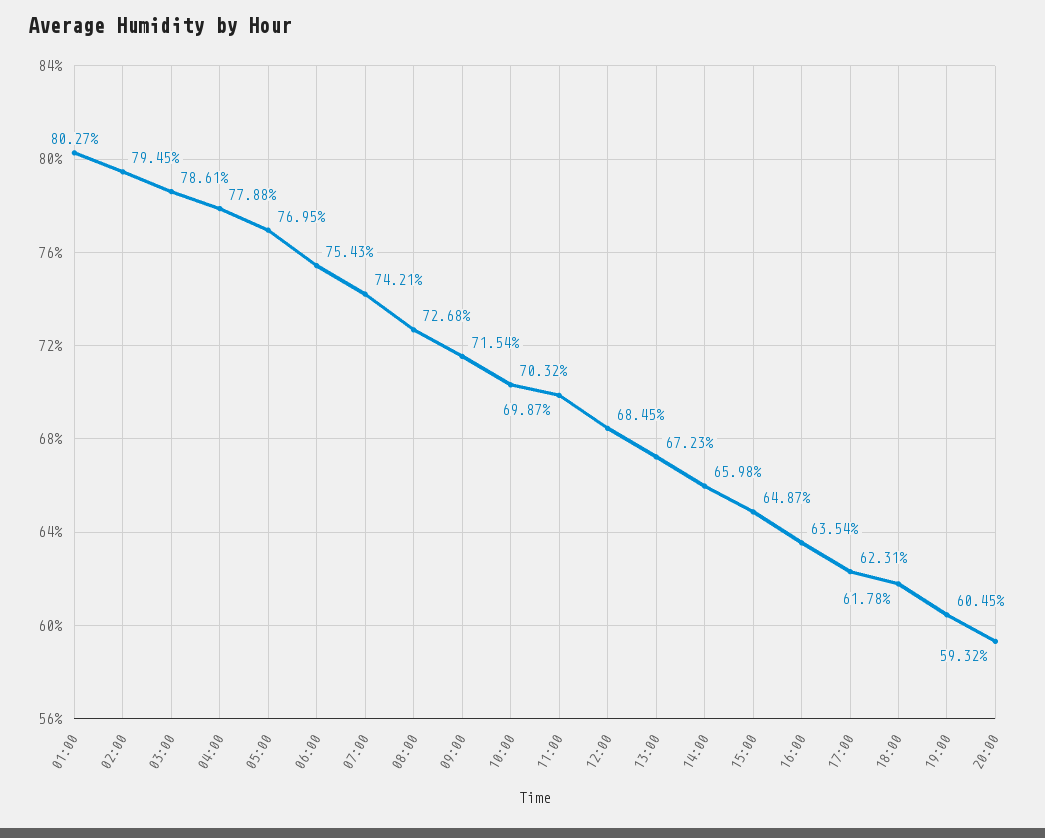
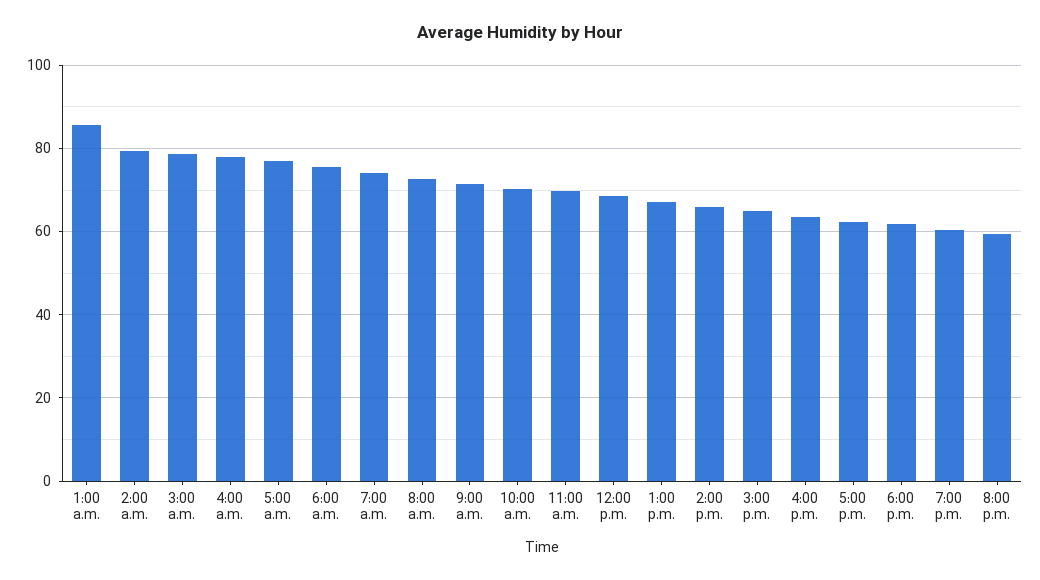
  {
-   "01:00": 80.27,
+   "01:00": 86,
    "02:00": 79.45,
    "03:00": 78.61,
    "04:00": 77.88,
    "05:00": 76.95,
    "06:00": 75.43,
    "07:00": 74.21,
    "08:00": 72.68,
    "09:00": 71.54,
    "10:00": 70.32,
    "11:00": 69.87,
    "12:00": 68.45,
    "13:00": 67.23,
    "14:00": 65.98,
    "15:00": 64.87,
    "16:00": 63.54,
    "17:00": 62.31,
    "18:00": 61.78,
    "19:00": 60.45,
    "20:00": 59.32
  }

